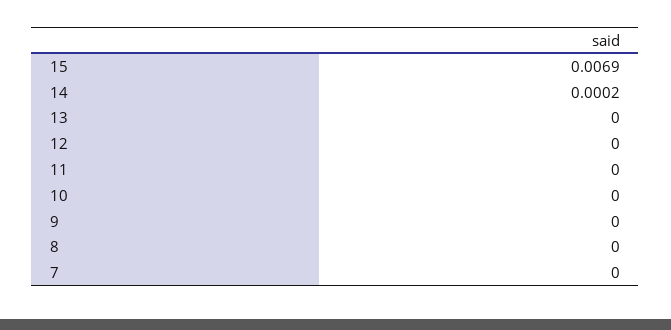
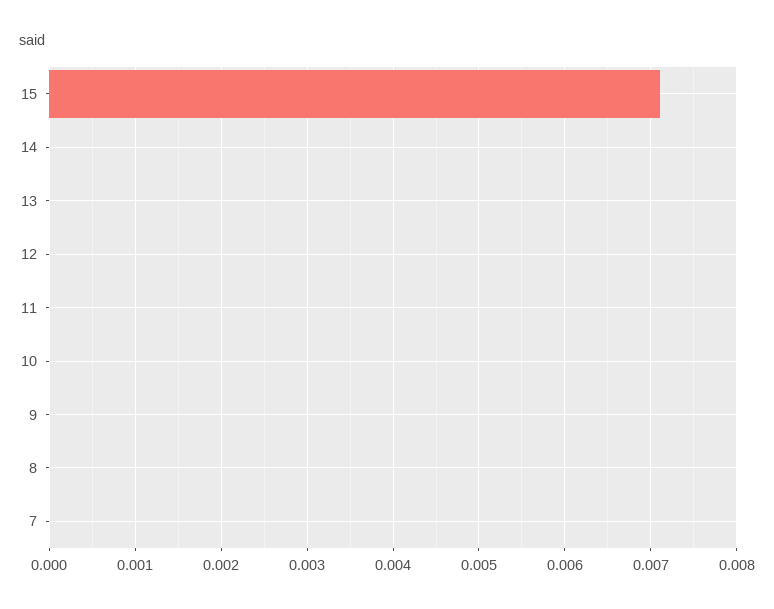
  {
-   "15": 0.0069,
+   "15": 0.0071,
-   "14": 0.0002,
+   "14": 0,
    "13": 0,
    "12": 0,
    "11": 0,
    "10": 0,
    "9": 0,
    "8": 0,
    "7": 0
  }

